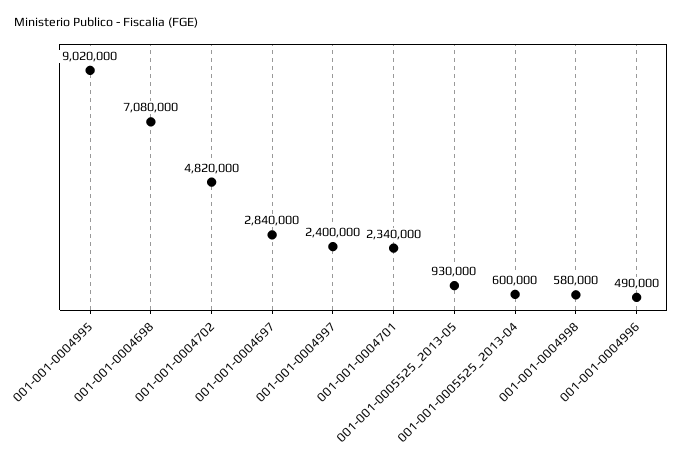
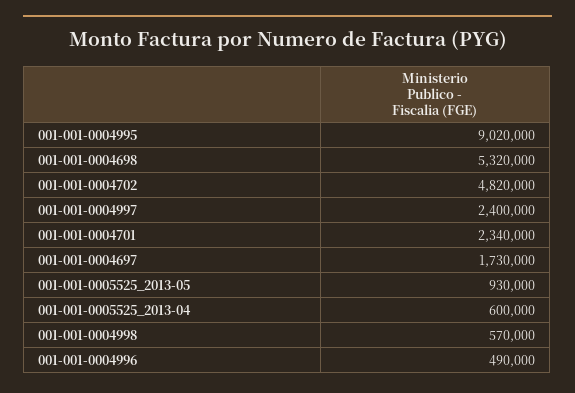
  {
    "001-001-0004995": 9020000,
-   "001-001-0004698": 7080000,
+   "001-001-0004698": 5320000,
    "001-001-0004702": 4820000,
-   "001-001-0004697": 2840000,
+   "001-001-0004697": 1730000,
    "001-001-0004997": 2400000,
    "001-001-0004701": 2340000,
    "001-001-0005525_2013-05": 930000,
    "001-001-0005525_2013-04": 600000,
-   "001-001-0004998": 580000,
+   "001-001-0004998": 570000,
    "001-001-0004996": 490000
  }

